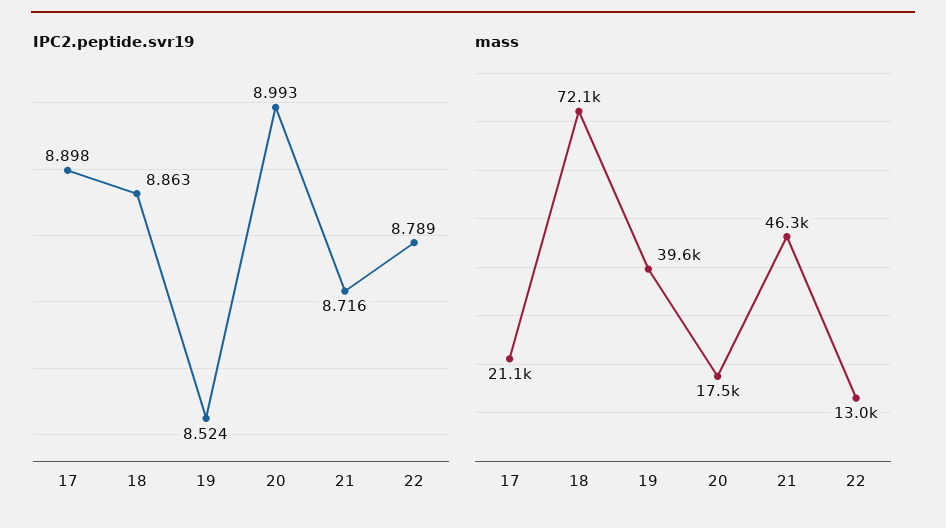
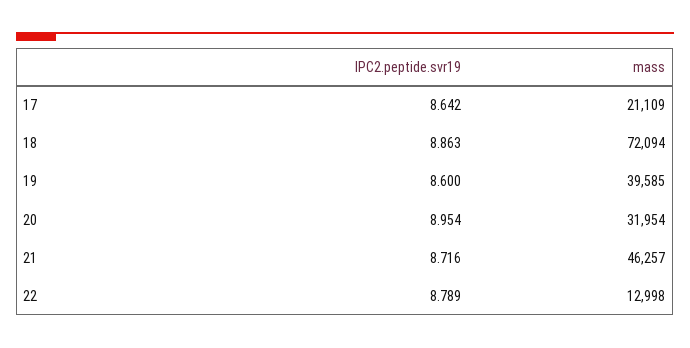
  {
    "IPC2.peptide.svr19": {
-     "17": 8.898,
+     "17": 8.642,
      "18": 8.863,
-     "19": 8.524,
+     "19": 8.6,
-     "20": 8.993,
+     "20": 8.954,
      "21": 8.716,
      "22": 8.789
    },
    "mass": {
      "17": 21109,
      "18": 72094,
      "19": 39585,
-     "20": 17500,
+     "20": 31954,
      "21": 46257,
      "22": 12998
    }
  }

